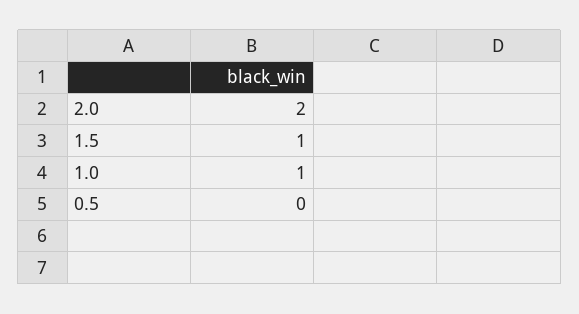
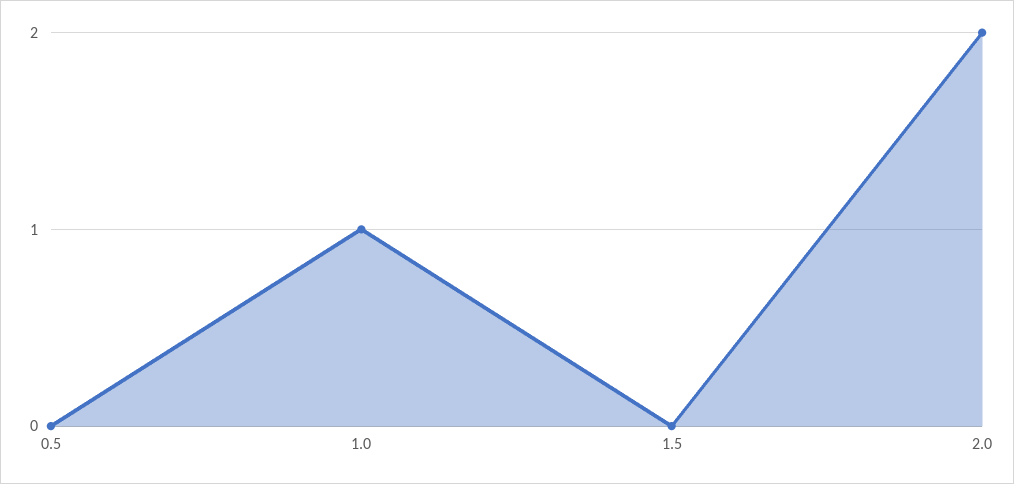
  {
    "2.0": 2,
-   "1.5": 1,
+   "1.5": 0,
    "1.0": 1,
    "0.5": 0
  }

